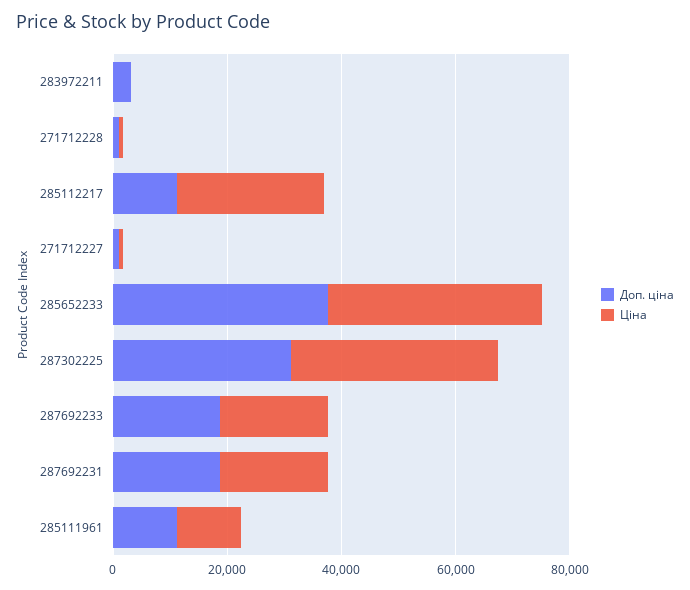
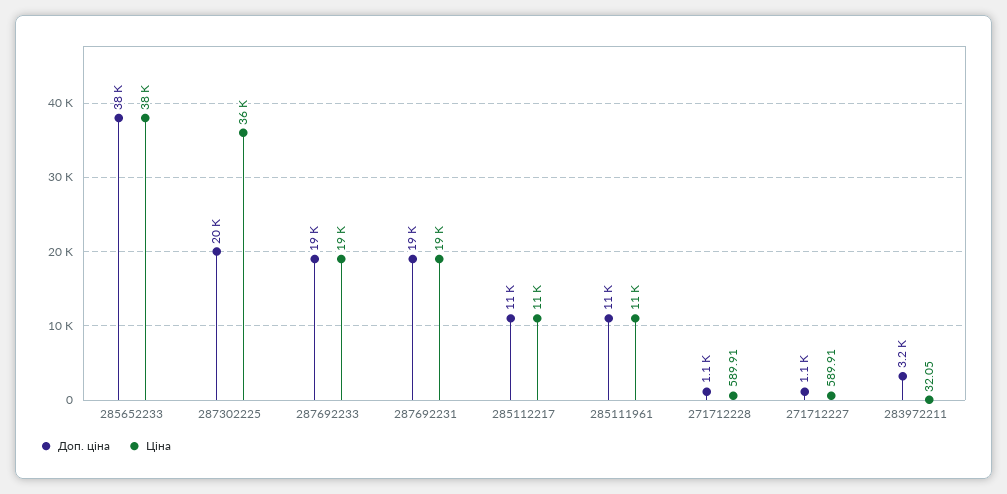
  {
    "Доп. ціна": {
      "283972211": 3200,
      "271712228": 1100,
      "285112217": 11000,
      "271712227": 1100,
      "285652233": 38000,
-     "287302225": 30000,
+     "287302225": 20000,
      "287692233": 19000,
      "287692231": 19000,
      "285111961": 11000
    },
    "Ціна": {
      "283972211": 32.05,
      "271712228": 589.91,
-     "285112217": 25000,
+     "285112217": 11000,
      "271712227": 589.91,
      "285652233": 38000,
      "287302225": 36000,
      "287692233": 19000,
      "287692231": 19000,
      "285111961": 11000
    }
  }

